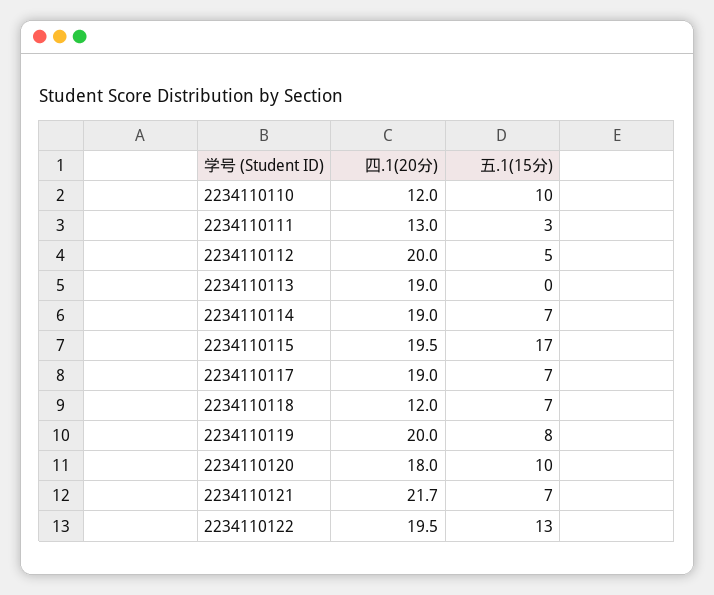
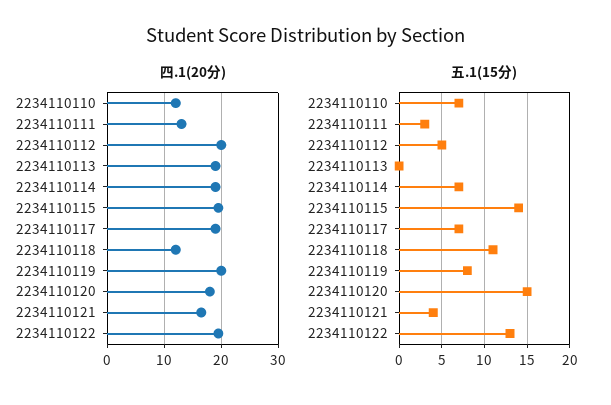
  {
    "四.1(20分)": {
      "2234110110": 12,
      "2234110111": 13,
      "2234110112": 20,
      "2234110113": 19,
      "2234110114": 19,
      "2234110115": 19.5,
      "2234110117": 19,
      "2234110118": 12,
      "2234110119": 20,
      "2234110120": 18,
-     "2234110121": 21.7,
+     "2234110121": 16,
      "2234110122": 19.5
    },
    "五.1(15分)": {
-     "2234110110": 10,
+     "2234110110": 7,
      "2234110111": 3,
      "2234110112": 5,
      "2234110113": 0,
      "2234110114": 7,
-     "2234110115": 17,
+     "2234110115": 14,
      "2234110117": 7,
-     "2234110118": 7,
+     "2234110118": 11,
      "2234110119": 8,
-     "2234110120": 10,
+     "2234110120": 15,
-     "2234110121": 7,
+     "2234110121": 4,
      "2234110122": 13
    }
  }

